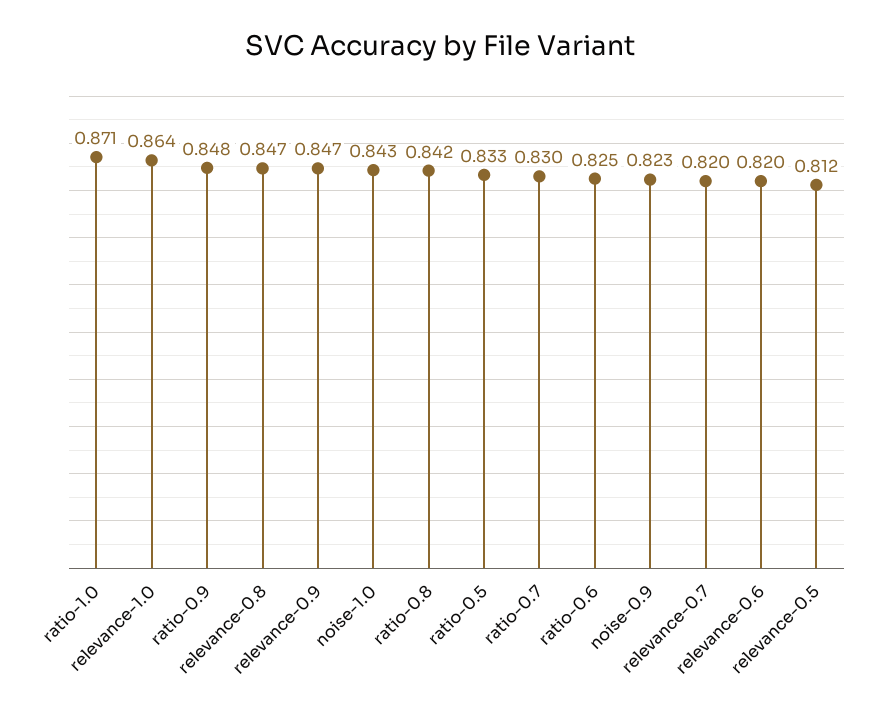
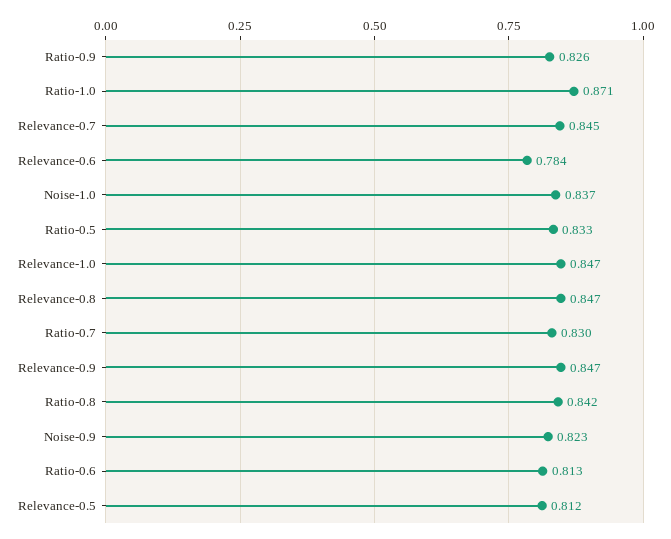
  {
    "ratio-1.0": 0.871,
-   "relevance-1.0": 0.864,
+   "relevance-1.0": 0.847,
-   "ratio-0.9": 0.848,
+   "ratio-0.9": 0.826,
    "relevance-0.8": 0.847,
    "relevance-0.9": 0.847,
-   "noise-1.0": 0.843,
+   "noise-1.0": 0.837,
    "ratio-0.8": 0.842,
    "ratio-0.5": 0.833,
    "ratio-0.7": 0.83,
-   "ratio-0.6": 0.825,
+   "ratio-0.6": 0.813,
    "noise-0.9": 0.823,
-   "relevance-0.7": 0.82,
+   "relevance-0.7": 0.845,
-   "relevance-0.6": 0.82,
+   "relevance-0.6": 0.784,
    "relevance-0.5": 0.812
  }

